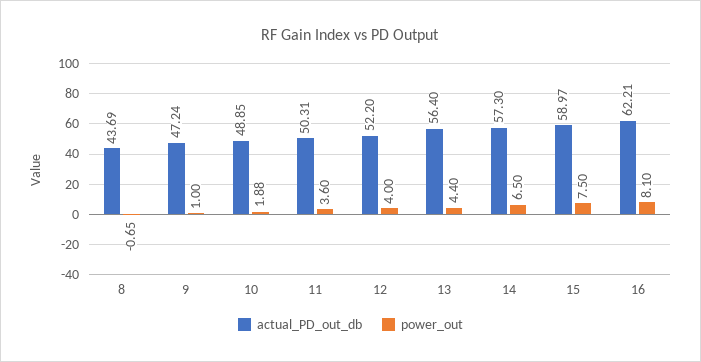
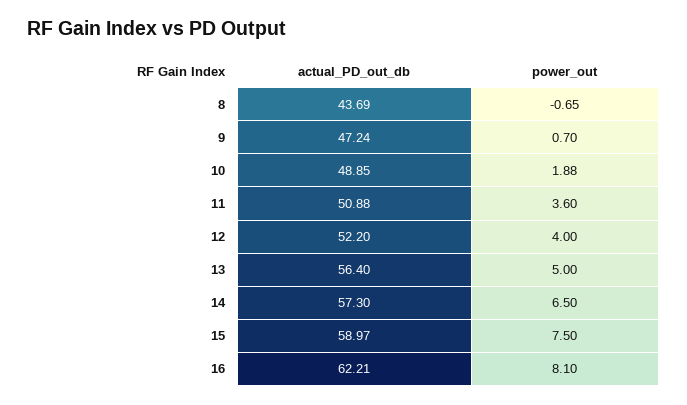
  {
    "actual_PD_out_db": {
      "8": 43.69,
      "9": 47.24,
      "10": 48.85,
-     "11": 50.31,
+     "11": 50.88,
      "12": 52.2,
      "13": 56.4,
      "14": 57.3,
      "15": 58.97,
      "16": 62.21
    },
    "power_out": {
      "8": -0.65,
-     "9": 1,
+     "9": 0.7,
      "10": 1.88,
      "11": 3.6,
      "12": 4,
-     "13": 4.4,
+     "13": 5,
      "14": 6.5,
      "15": 7.5,
      "16": 8.1
    }
  }

